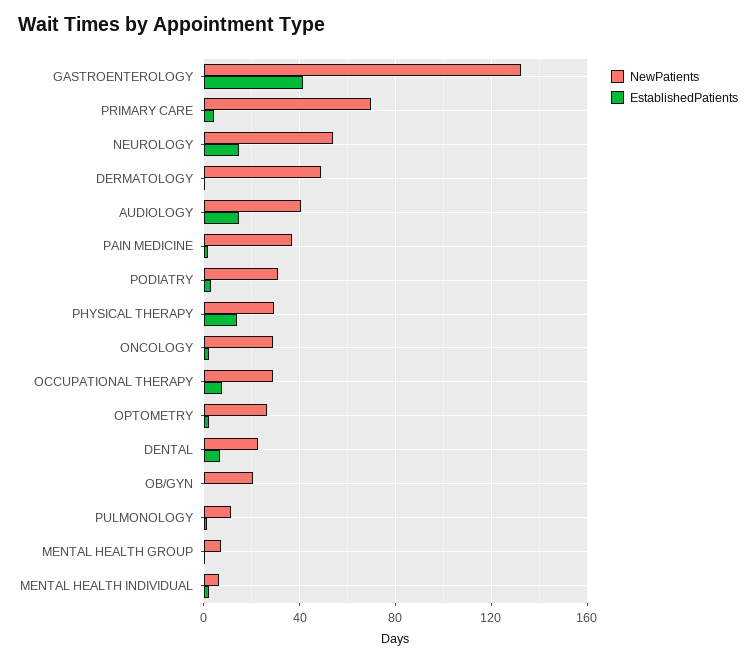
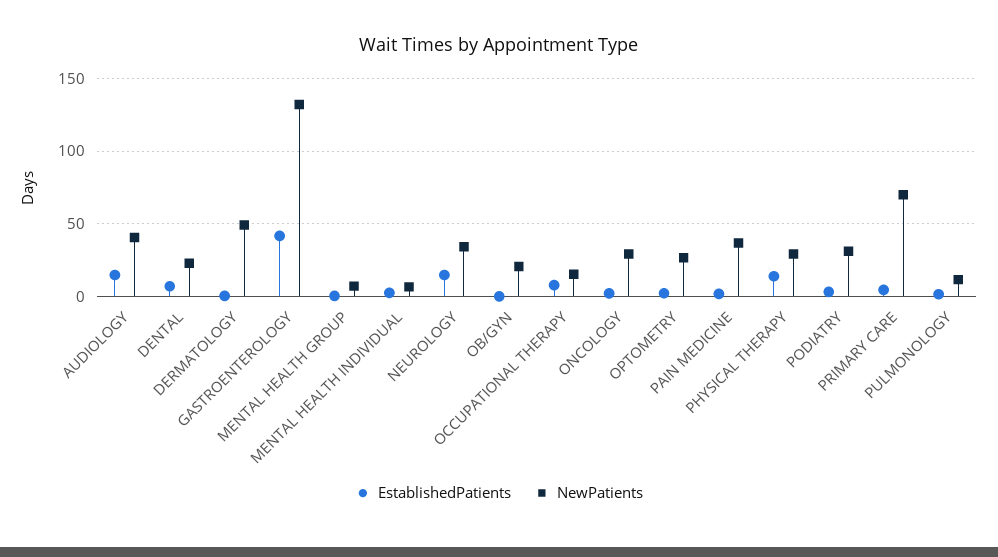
  {
    "NewPatients": {
      "GASTROENTEROLOGY": 130,
      "PRIMARY CARE": 70,
-     "NEUROLOGY": 55,
+     "NEUROLOGY": 35,
      "DERMATOLOGY": 50,
      "AUDIOLOGY": 40,
      "PAIN MEDICINE": 35,
      "PODIATRY": 30,
      "PHYSICAL THERAPY": 30,
      "ONCOLOGY": 30,
-     "OCCUPATIONAL THERAPY": 30,
+     "OCCUPATIONAL THERAPY": 15,
      "OPTOMETRY": 25,
      "DENTAL": 25,
      "OB/GYN": 20,
      "PULMONOLOGY": 10,
      "MENTAL HEALTH GROUP": 5,
      "MENTAL HEALTH INDIVIDUAL": 5
    },
    "EstablishedPatients": {
      "GASTROENTEROLOGY": 40,
      "PRIMARY CARE": 5,
      "NEUROLOGY": 15,
      "DERMATOLOGY": 0,
      "AUDIOLOGY": 15,
      "PAIN MEDICINE": 0,
      "PODIATRY": 5,
      "PHYSICAL THERAPY": 15,
      "ONCOLOGY": 0,
      "OCCUPATIONAL THERAPY": 10,
      "OPTOMETRY": 0,
      "DENTAL": 5,
      "OB/GYN": 0,
      "PULMONOLOGY": 0,
      "MENTAL HEALTH GROUP": 0,
      "MENTAL HEALTH INDIVIDUAL": 0
    }
  }

